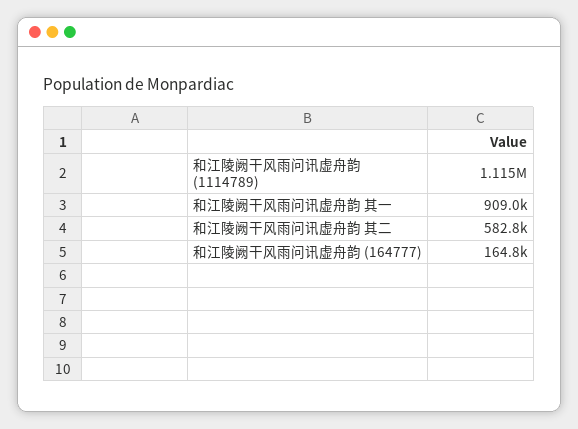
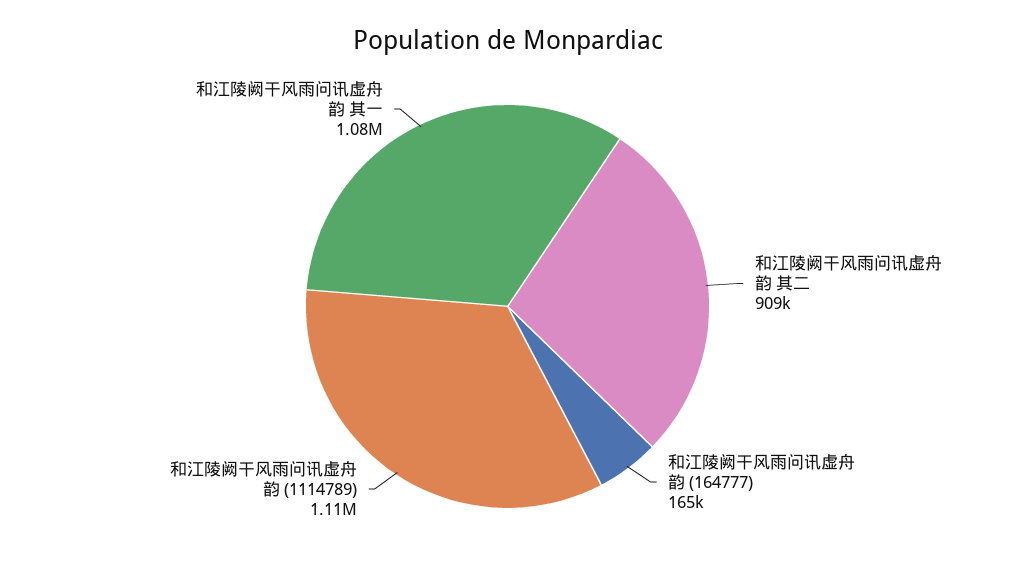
  {
    "和江陵阙干风雨问讯虚舟韵 (1114789)": 1115000,
-   "和江陵阙干风雨问讯虚舟韵 其一": 909000,
+   "和江陵阙干风雨问讯虚舟韵 其一": 1080000,
-   "和江陵阙干风雨问讯虚舟韵 其二": 582800,
+   "和江陵阙干风雨问讯虚舟韵 其二": 909000,
    "和江陵阙干风雨问讯虚舟韵 (164777)": 164800
  }

